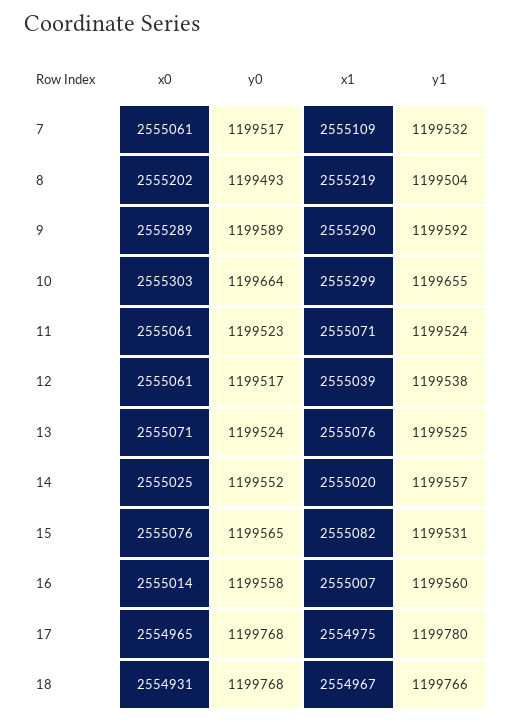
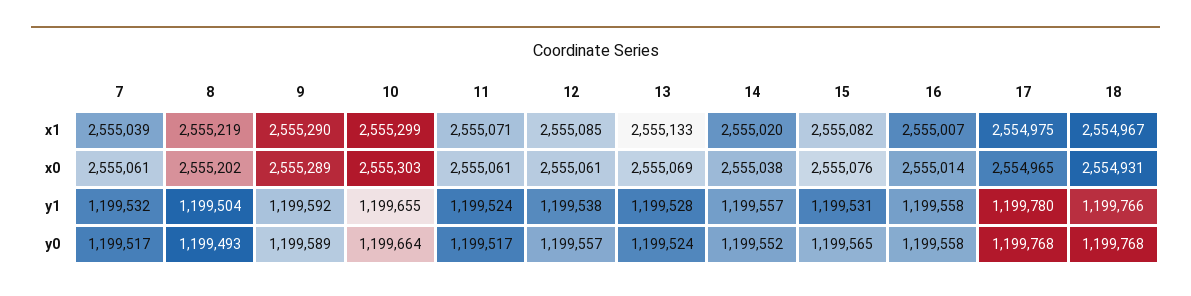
  {
    "x0": {
      "7": 2555061,
      "8": 2555202,
      "9": 2555289,
      "10": 2555303,
      "11": 2555061,
      "12": 2555061,
-     "13": 2555071,
+     "13": 2555069,
-     "14": 2555025,
+     "14": 2555038,
      "15": 2555076,
      "16": 2555014,
      "17": 2554965,
      "18": 2554931
    },
    "y0": {
      "7": 1199517,
      "8": 1199493,
      "9": 1199589,
      "10": 1199664,
-     "11": 1199523,
+     "11": 1199517,
-     "12": 1199517,
+     "12": 1199557,
      "13": 1199524,
      "14": 1199552,
      "15": 1199565,
      "16": 1199558,
      "17": 1199768,
      "18": 1199768
    },
    "x1": {
-     "7": 2555109,
+     "7": 2555039,
      "8": 2555219,
      "9": 2555290,
      "10": 2555299,
      "11": 2555071,
-     "12": 2555039,
+     "12": 2555085,
-     "13": 2555076,
+     "13": 2555133,
      "14": 2555020,
      "15": 2555082,
      "16": 2555007,
      "17": 2554975,
      "18": 2554967
    },
    "y1": {
      "7": 1199532,
      "8": 1199504,
      "9": 1199592,
      "10": 1199655,
      "11": 1199524,
      "12": 1199538,
-     "13": 1199525,
+     "13": 1199528,
      "14": 1199557,
      "15": 1199531,
-     "16": 1199560,
+     "16": 1199558,
      "17": 1199780,
      "18": 1199766
    }
  }

